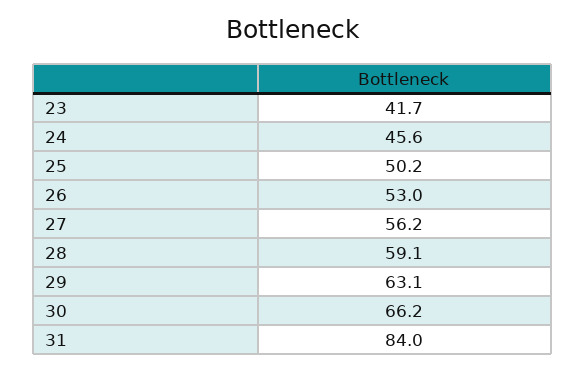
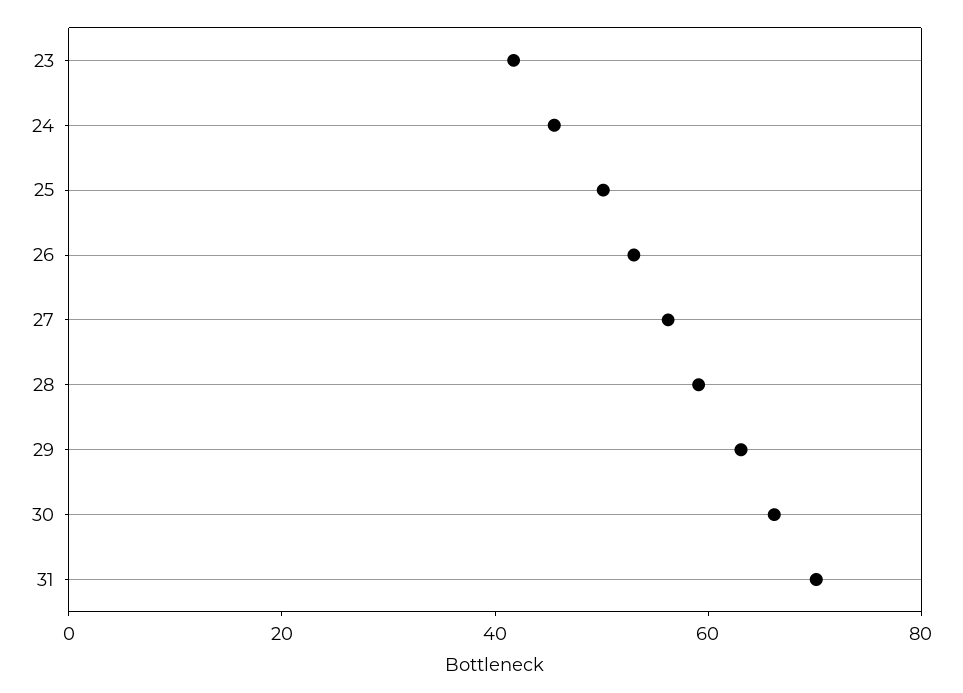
  {
    "23": 41.7,
    "24": 45.6,
    "25": 50.2,
    "26": 53,
    "27": 56.2,
    "28": 59.1,
    "29": 63.1,
    "30": 66.2,
-   "31": 84
+   "31": 70
  }

